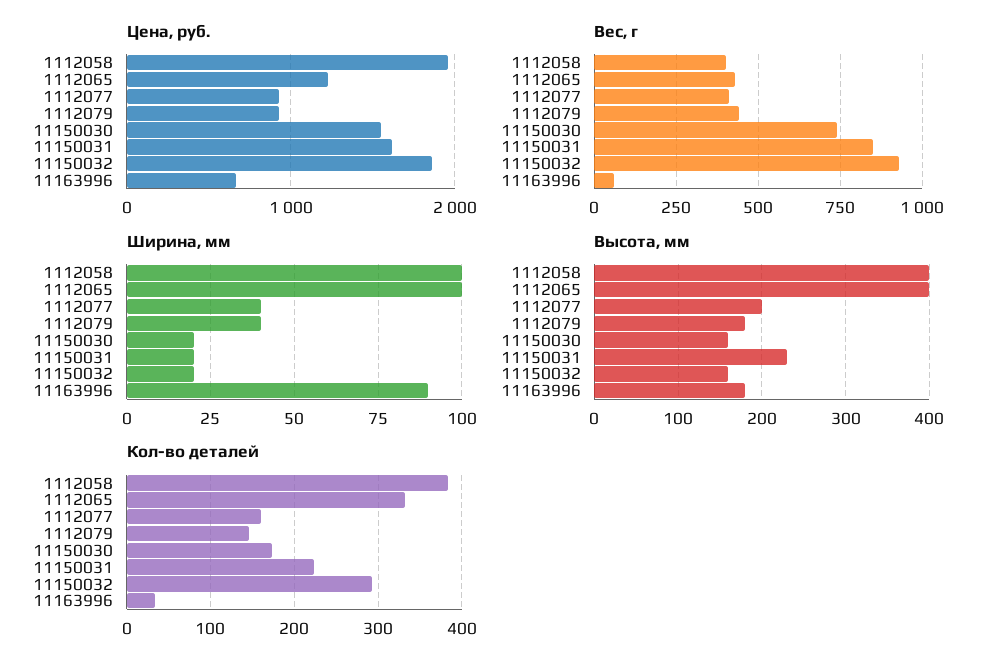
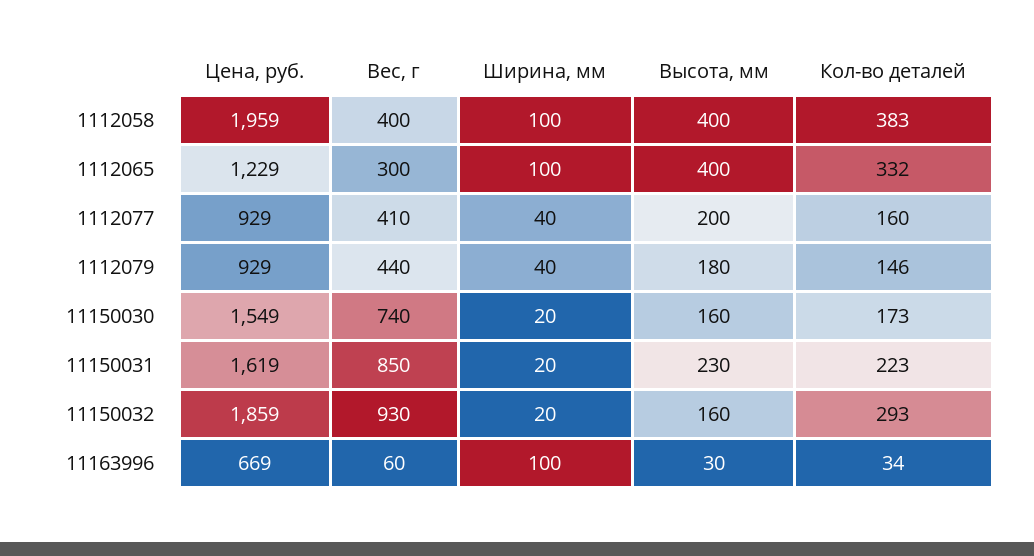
  {
    "Цена, руб.": {
      "1112058": 1959,
      "1112065": 1229,
      "1112077": 929,
      "1112079": 929,
      "11150030": 1549,
      "11150031": 1619,
      "11150032": 1859,
      "11163996": 669
    },
    "Вес, г": {
      "1112058": 400,
-     "1112065": 425,
+     "1112065": 300,
      "1112077": 410,
      "1112079": 440,
      "11150030": 740,
      "11150031": 850,
      "11150032": 930,
      "11163996": 60
    },
    "Ширина, мм": {
      "1112058": 100,
      "1112065": 100,
      "1112077": 40,
      "1112079": 40,
      "11150030": 20,
      "11150031": 20,
      "11150032": 20,
-     "11163996": 90
+     "11163996": 100
    },
    "Высота, мм": {
      "1112058": 400,
      "1112065": 400,
      "1112077": 200,
      "1112079": 180,
      "11150030": 160,
      "11150031": 230,
      "11150032": 160,
-     "11163996": 180
+     "11163996": 30
    },
    "Кол-во деталей": {
      "1112058": 383,
      "1112065": 332,
      "1112077": 160,
      "1112079": 146,
      "11150030": 173,
      "11150031": 223,
      "11150032": 293,
      "11163996": 34
    }
  }

